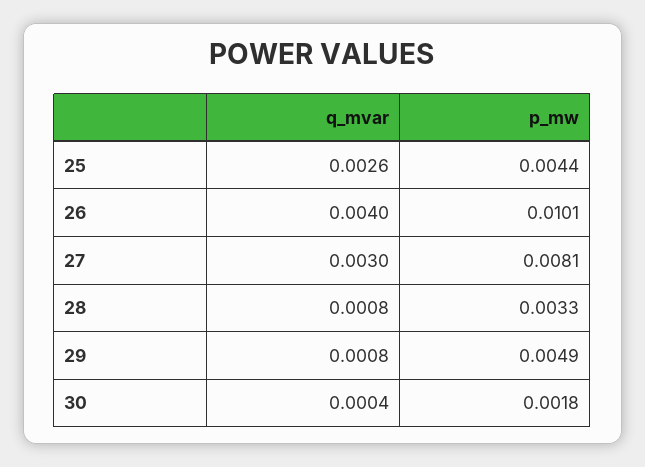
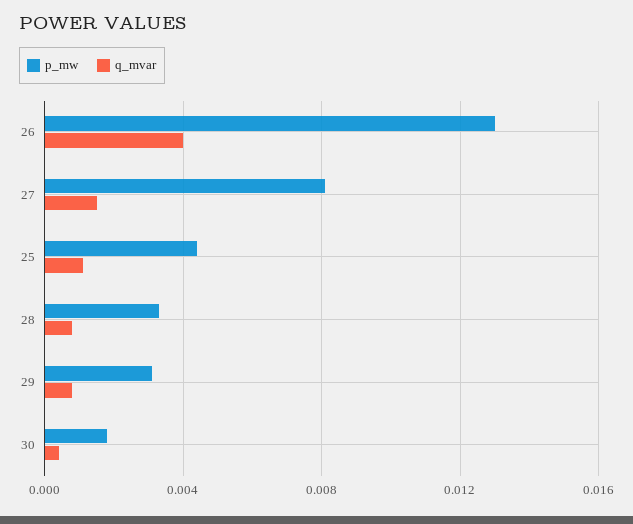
  {
    "q_mvar": {
-     "25": 0.0026,
+     "25": 0.001,
      "26": 0.004,
-     "27": 0.003,
+     "27": 0.0015,
      "28": 0.0008,
      "29": 0.0008,
      "30": 0.0004
    },
    "p_mw": {
      "25": 0.0044,
-     "26": 0.0101,
+     "26": 0.013,
      "27": 0.0081,
      "28": 0.0033,
-     "29": 0.0049,
+     "29": 0.003,
      "30": 0.0018
    }
  }

